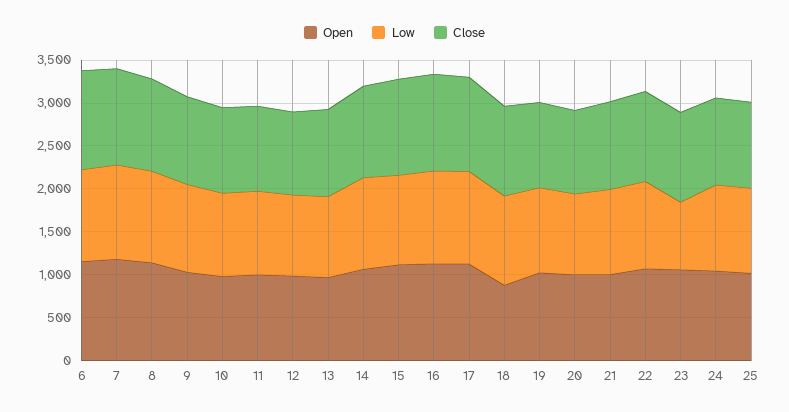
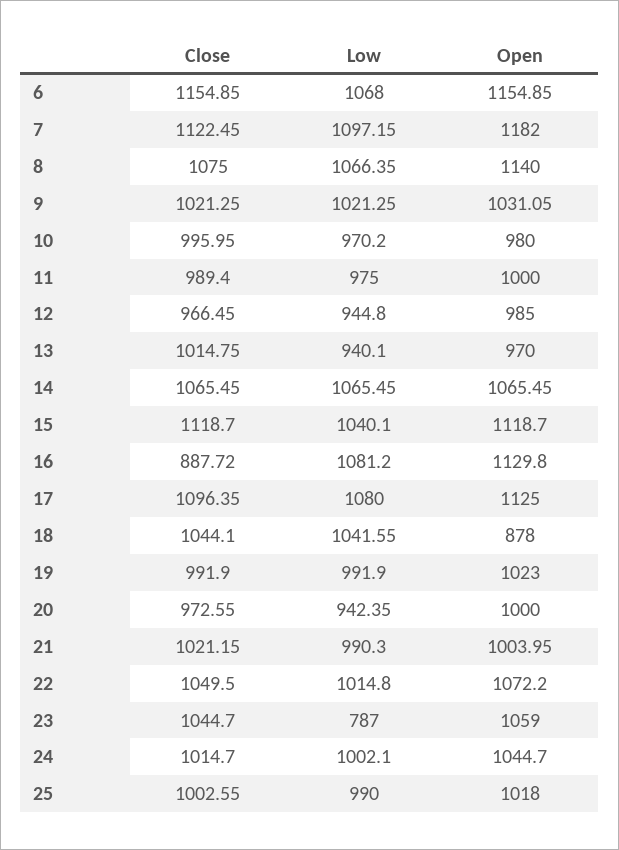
  {
    "Open": {
      "6": 1154.85,
      "7": 1182,
      "8": 1140,
      "9": 1031.05,
      "10": 980,
      "11": 1000,
      "12": 985,
      "13": 970,
      "14": 1065.45,
      "15": 1118.7,
      "16": 1129.8,
      "17": 1125,
      "18": 878,
      "19": 1023,
      "20": 1000,
      "21": 1003.95,
      "22": 1072.2,
      "23": 1059,
      "24": 1044.7,
      "25": 1018
    },
    "Low": {
      "6": 1068,
      "7": 1097.15,
      "8": 1066.35,
      "9": 1021.25,
      "10": 970.2,
      "11": 975,
      "12": 944.8,
      "13": 940.1,
      "14": 1065.45,
      "15": 1040.1,
      "16": 1081.2,
      "17": 1080,
      "18": 1041.55,
      "19": 991.9,
      "20": 942.35,
      "21": 990.3,
      "22": 1014.8,
      "23": 787,
      "24": 1002.1,
      "25": 990
    },
    "Close": {
      "6": 1154.85,
      "7": 1122.45,
      "8": 1075,
      "9": 1021.25,
      "10": 995.95,
      "11": 989.4,
      "12": 966.45,
      "13": 1014.75,
      "14": 1065.45,
      "15": 1118.7,
-     "16": 1100,
+     "16": 887.72,
      "17": 1096.35,
      "18": 1044.1,
      "19": 991.9,
      "20": 972.55,
      "21": 1021.15,
      "22": 1049.5,
      "23": 1044.7,
      "24": 1014.7,
      "25": 1002.55
    }
  }

